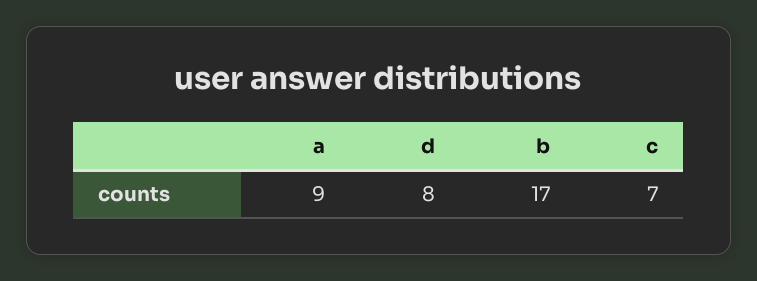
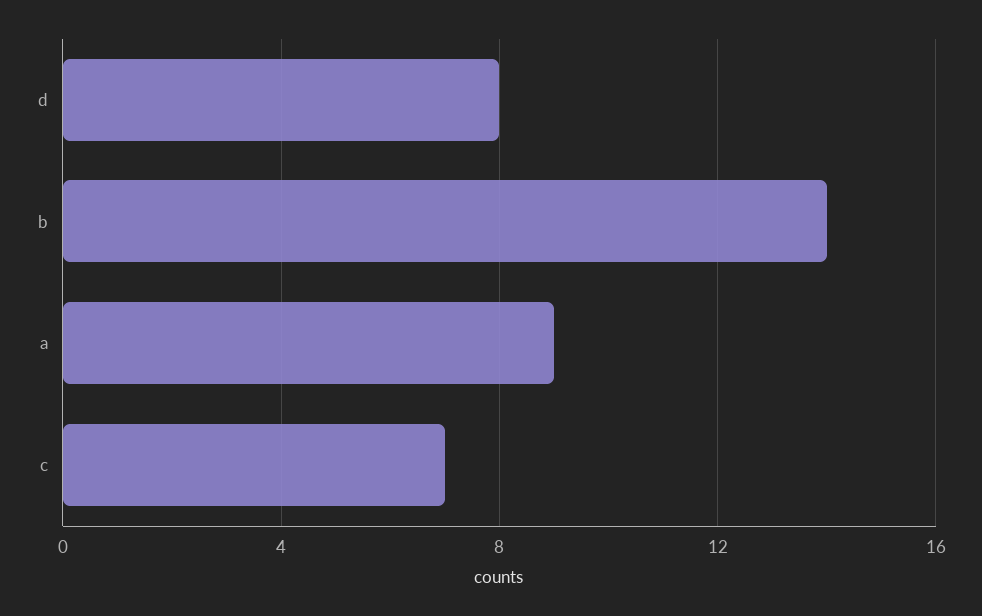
  {
    "a": 9,
    "d": 8,
-   "b": 17,
+   "b": 14,
    "c": 7
  }

